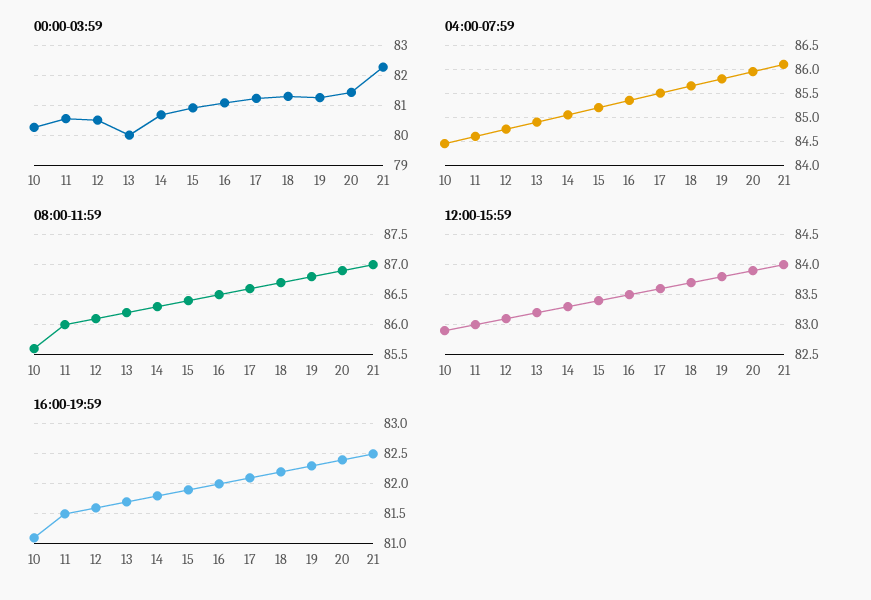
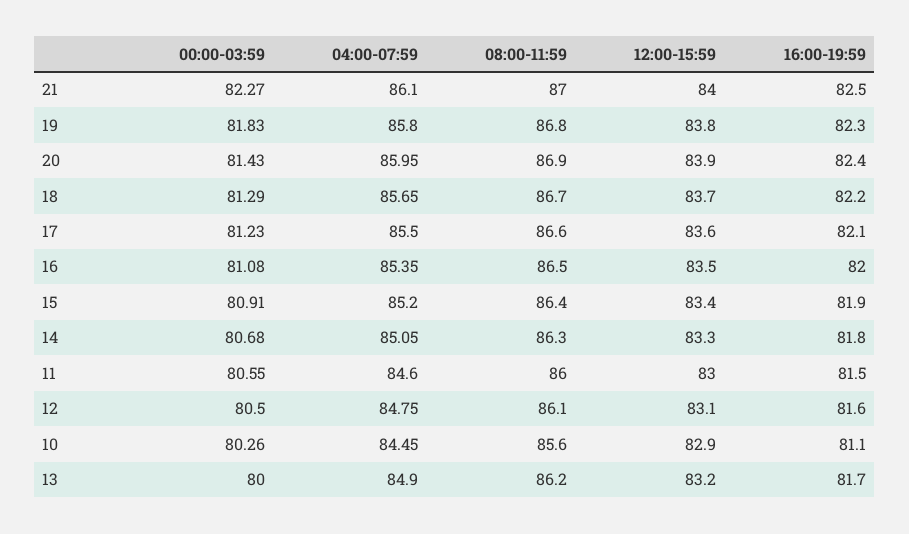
  {
    "00:00-03:59": {
      "10": 80.26,
      "11": 80.55,
      "12": 80.5,
      "13": 80,
      "14": 80.68,
      "15": 80.91,
      "16": 81.08,
      "17": 81.23,
      "18": 81.29,
-     "19": 81.2,
+     "19": 81.83,
      "20": 81.43,
      "21": 82.27
    },
    "04:00-07:59": {
      "10": 84.45,
      "11": 84.6,
      "12": 84.75,
      "13": 84.9,
      "14": 85.05,
      "15": 85.2,
      "16": 85.35,
      "17": 85.5,
      "18": 85.65,
      "19": 85.8,
      "20": 85.95,
      "21": 86.1
    },
    "08:00-11:59": {
      "10": 85.6,
      "11": 86,
      "12": 86.1,
      "13": 86.2,
      "14": 86.3,
      "15": 86.4,
      "16": 86.5,
      "17": 86.6,
      "18": 86.7,
      "19": 86.8,
      "20": 86.9,
      "21": 87
    },
    "12:00-15:59": {
      "10": 82.9,
      "11": 83,
      "12": 83.1,
      "13": 83.2,
      "14": 83.3,
      "15": 83.4,
      "16": 83.5,
      "17": 83.6,
      "18": 83.7,
      "19": 83.8,
      "20": 83.9,
      "21": 84
    },
    "16:00-19:59": {
      "10": 81.1,
      "11": 81.5,
      "12": 81.6,
      "13": 81.7,
      "14": 81.8,
      "15": 81.9,
      "16": 82,
      "17": 82.1,
      "18": 82.2,
      "19": 82.3,
      "20": 82.4,
      "21": 82.5
    }
  }

